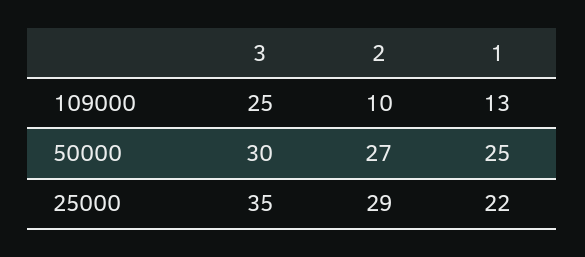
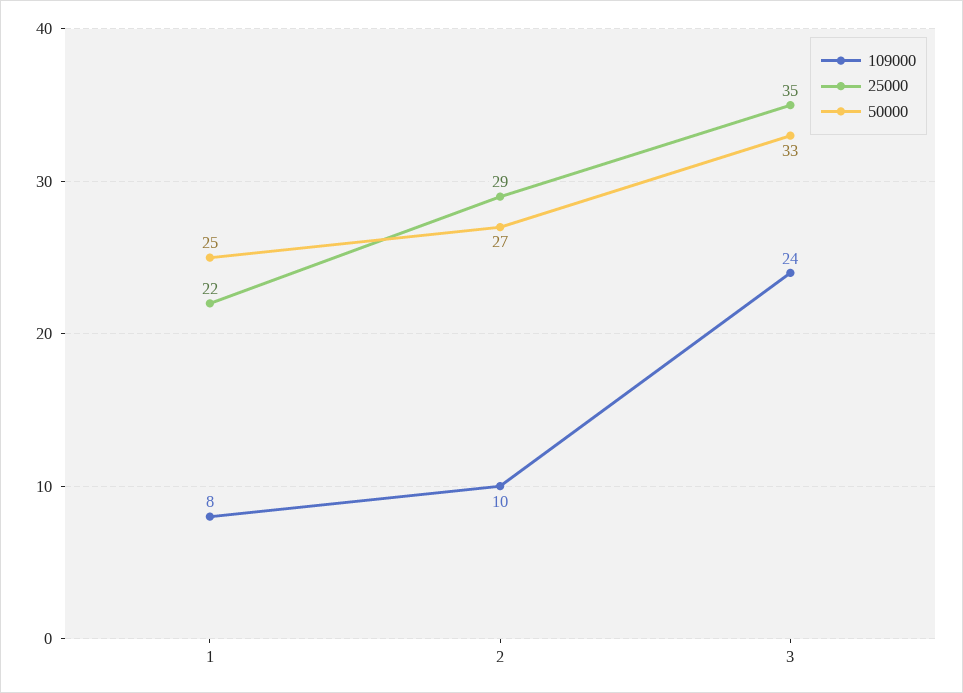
  {
    "109000": {
-     "3": 25,
+     "3": 24,
      "2": 10,
-     "1": 13
+     "1": 8
    },
    "50000": {
-     "3": 30,
+     "3": 33,
      "2": 27,
      "1": 25
    },
    "25000": {
      "3": 35,
      "2": 29,
      "1": 22
    }
  }

